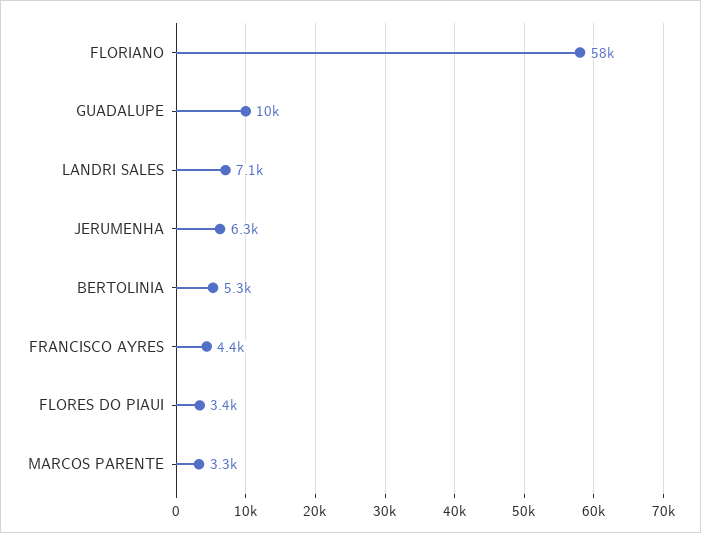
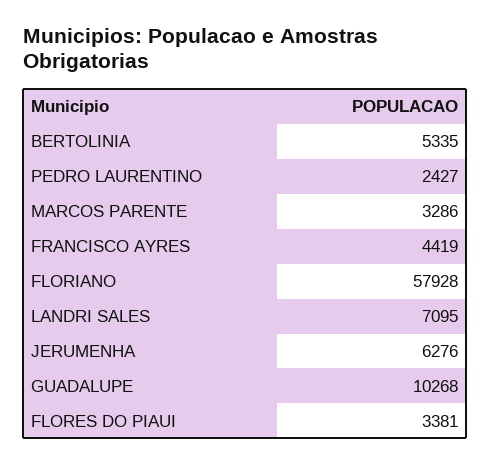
  {
    "FLORIANO": 57928,
    "GUADALUPE": 10268,
    "LANDRI SALES": 7095,
    "JERUMENHA": 6276,
    "BERTOLINIA": 5335,
    "FRANCISCO AYRES": 4419,
    "FLORES DO PIAUI": 3381,
-   "MARCOS PARENTE": 3286
+   "MARCOS PARENTE": 3286,
+   "PEDRO LAURENTINO": 2427
  }

